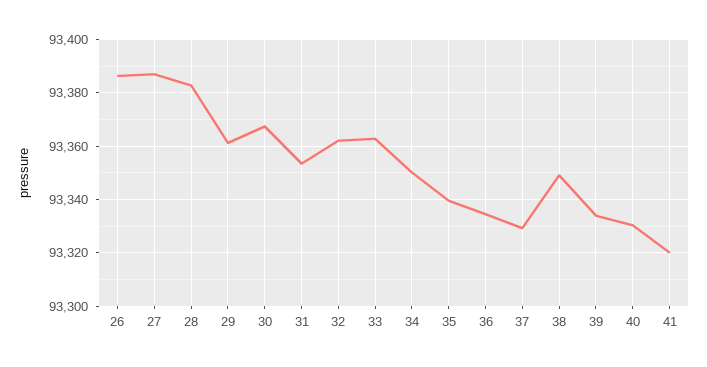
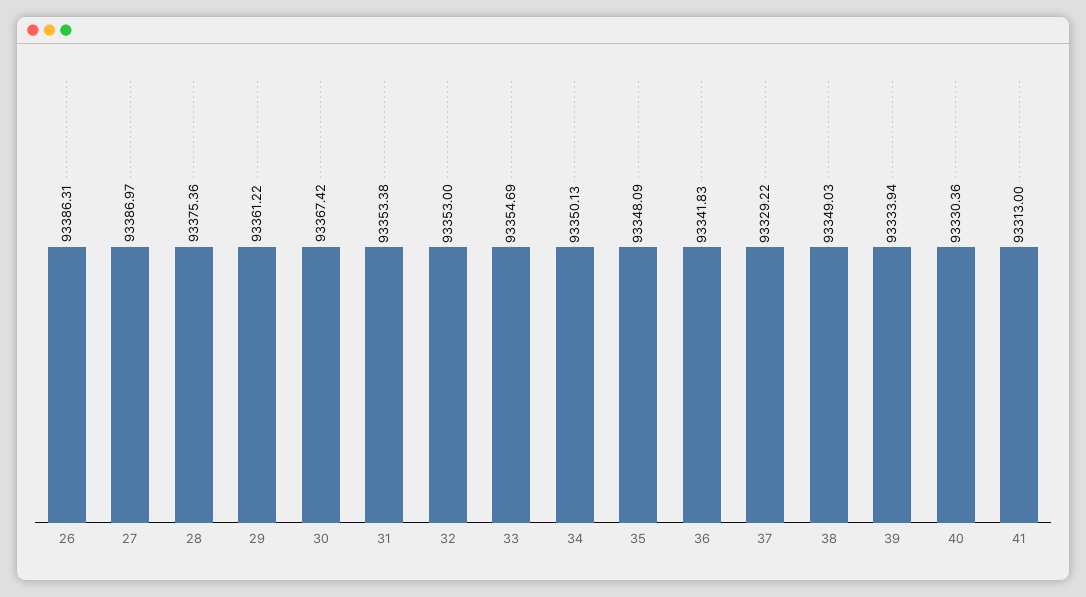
  {
    "26": 93386.31,
    "27": 93386.97,
-   "28": 93382.5,
+   "28": 93375.36,
    "29": 93361.22,
    "30": 93367.42,
    "31": 93353.38,
-   "32": 93362.5,
+   "32": 93353,
-   "33": 93362.5,
+   "33": 93354.69,
    "34": 93350.13,
-   "35": 93340,
+   "35": 93348.09,
-   "36": 93335,
+   "36": 93341.83,
    "37": 93329.22,
    "38": 93349.03,
    "39": 93333.94,
    "40": 93330.36,
-   "41": 93320
+   "41": 93313
  }

